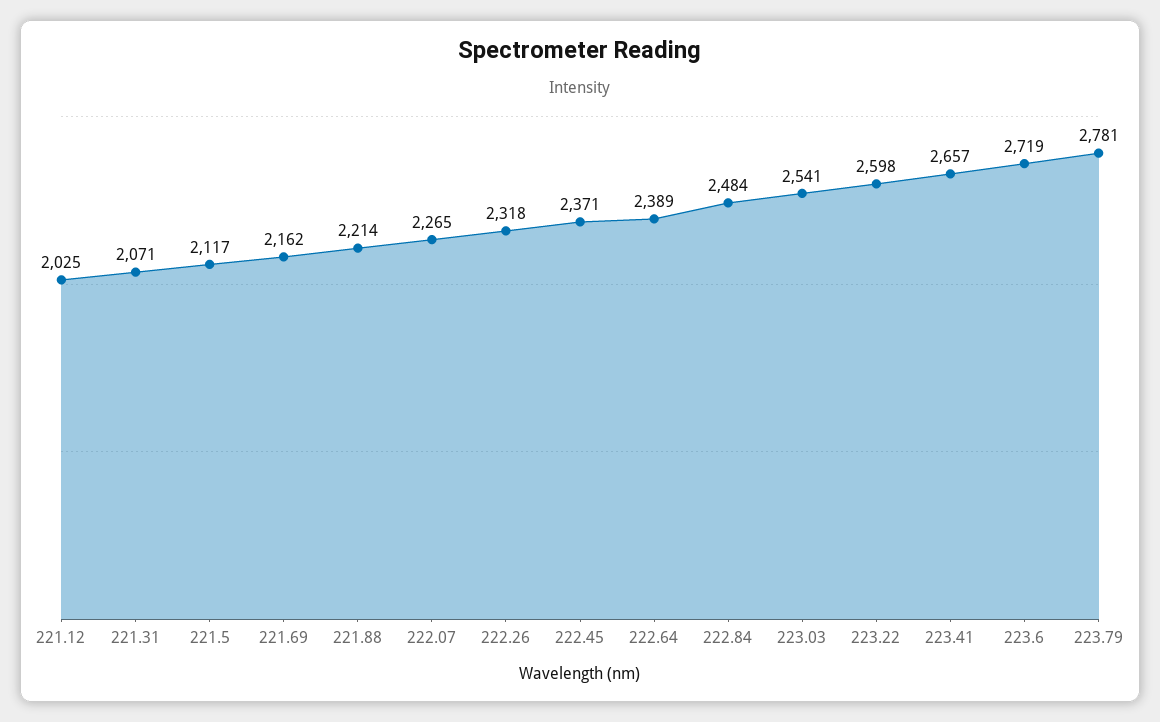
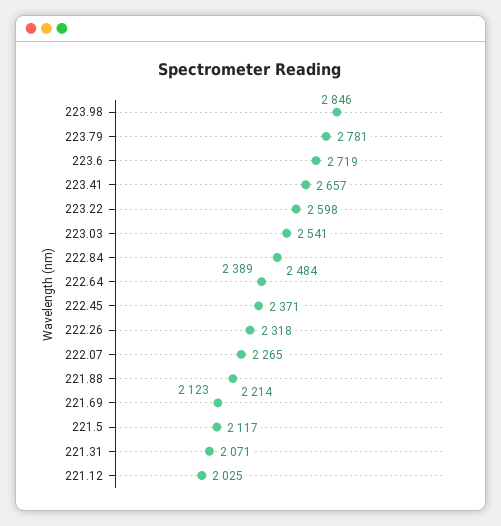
  {
    "221.12": 2025,
    "221.31": 2071,
    "221.5": 2117,
-   "221.69": 2162,
+   "221.69": 2123,
    "221.88": 2214,
    "222.07": 2265,
    "222.26": 2318,
    "222.45": 2371,
    "222.64": 2389,
    "222.84": 2484,
    "223.03": 2541,
    "223.22": 2598,
    "223.41": 2657,
    "223.6": 2719,
-   "223.79": 2781
+   "223.79": 2781,
+   "223.98": 2846
  }

